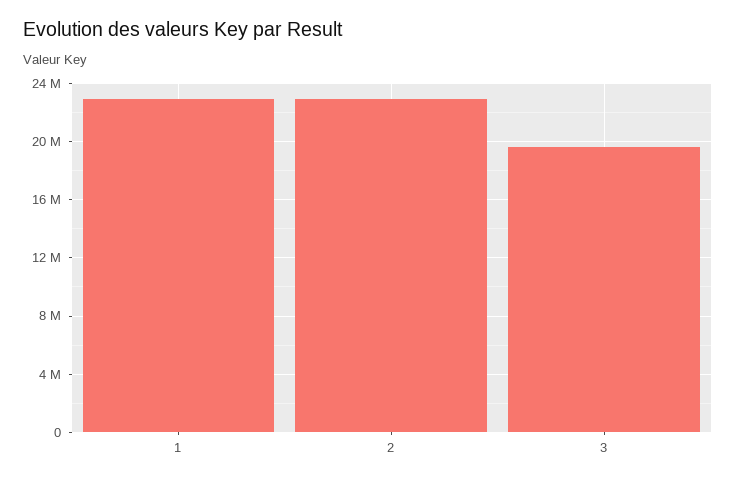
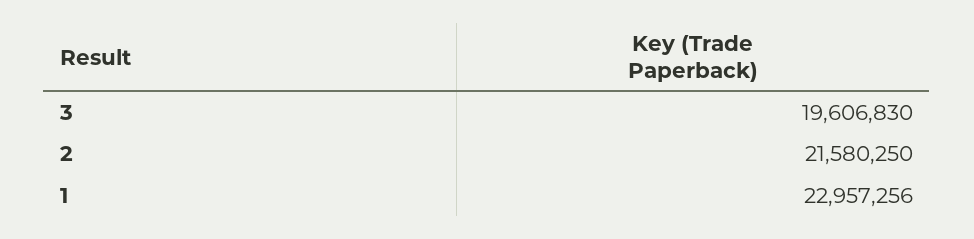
  {
    "1": 22957256,
-   "2": 23000000,
+   "2": 21580250,
    "3": 19606830
  }

